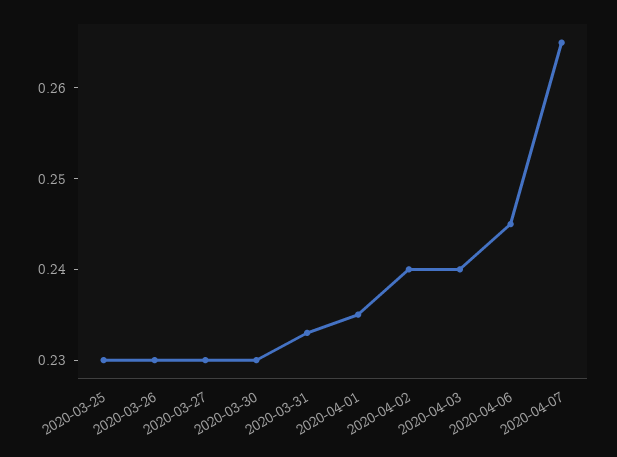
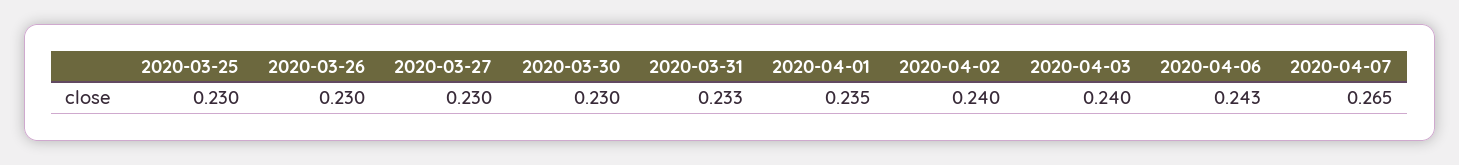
  {
    "2020-03-25": 0.23,
    "2020-03-26": 0.23,
    "2020-03-27": 0.23,
    "2020-03-30": 0.23,
    "2020-03-31": 0.233,
    "2020-04-01": 0.235,
    "2020-04-02": 0.24,
    "2020-04-03": 0.24,
-   "2020-04-06": 0.245,
+   "2020-04-06": 0.243,
    "2020-04-07": 0.265
  }

